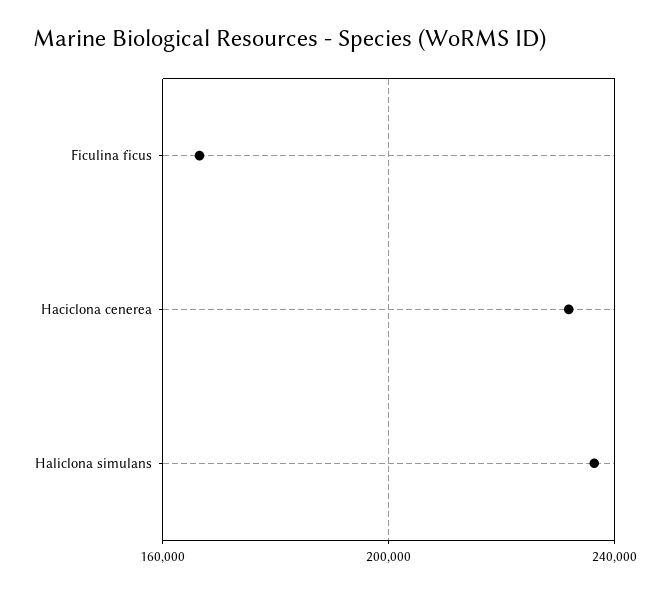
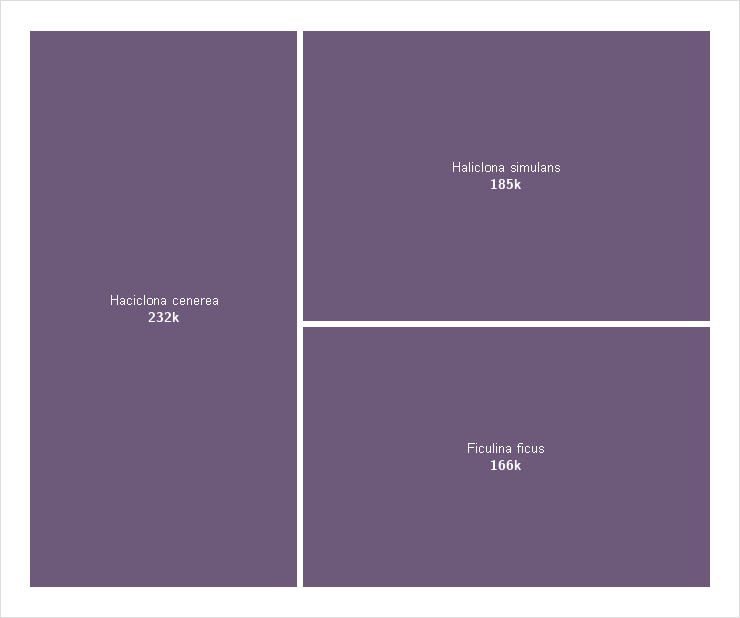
  {
    "Ficulina ficus": 166000,
    "Haciclona cenerea": 232000,
-   "Haliclona simulans": 235000
+   "Haliclona simulans": 185000
  }

